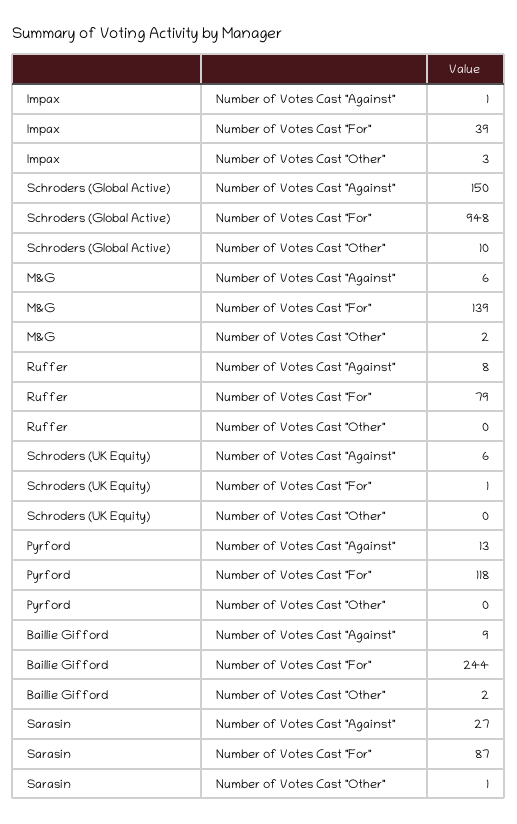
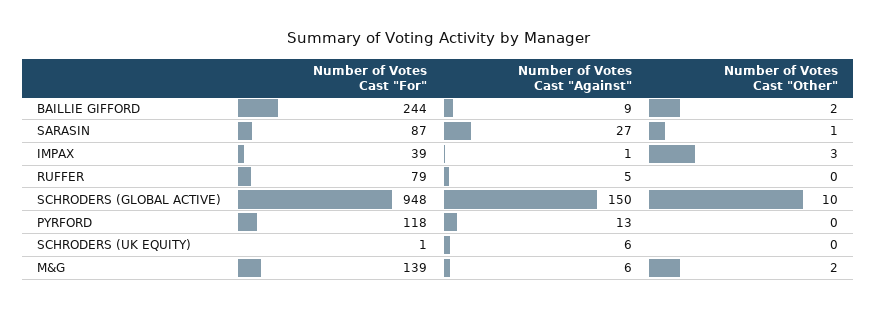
  {
    "Impax": {
      "Number of Votes Cast \"Against\"": 1,
      "Number of Votes Cast \"For\"": 39,
      "Number of Votes Cast \"Other\"": 3
    },
    "Schroders (Global Active)": {
      "Number of Votes Cast \"Against\"": 150,
      "Number of Votes Cast \"For\"": 948,
      "Number of Votes Cast \"Other\"": 10
    },
    "M&G": {
      "Number of Votes Cast \"Against\"": 6,
      "Number of Votes Cast \"For\"": 139,
      "Number of Votes Cast \"Other\"": 2
    },
    "Ruffer": {
-     "Number of Votes Cast \"Against\"": 8,
+     "Number of Votes Cast \"Against\"": 5,
      "Number of Votes Cast \"For\"": 79,
      "Number of Votes Cast \"Other\"": 0
    },
    "Schroders (UK Equity)": {
      "Number of Votes Cast \"Against\"": 6,
      "Number of Votes Cast \"For\"": 1,
      "Number of Votes Cast \"Other\"": 0
    },
    "Pyrford": {
      "Number of Votes Cast \"Against\"": 13,
      "Number of Votes Cast \"For\"": 118,
      "Number of Votes Cast \"Other\"": 0
    },
    "Baillie Gifford": {
      "Number of Votes Cast \"Against\"": 9,
      "Number of Votes Cast \"For\"": 244,
      "Number of Votes Cast \"Other\"": 2
    },
    "Sarasin": {
      "Number of Votes Cast \"Against\"": 27,
      "Number of Votes Cast \"For\"": 87,
      "Number of Votes Cast \"Other\"": 1
    }
  }

